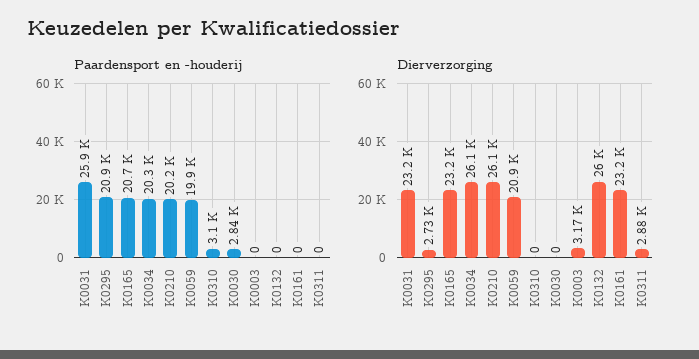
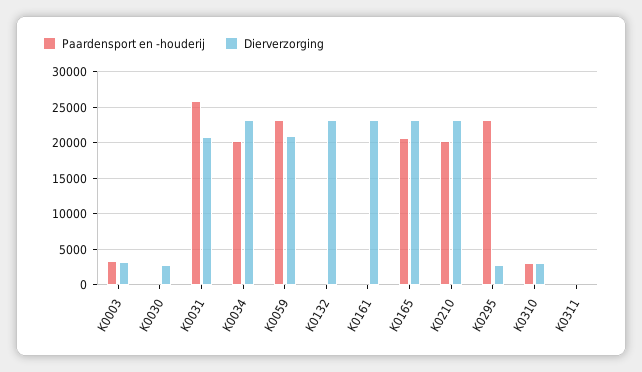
  {
    "Paardensport en -houderij": {
      "K0031": 25900,
-     "K0295": 20900,
+     "K0295": 23000,
      "K0165": 20700,
      "K0034": 20300,
      "K0210": 20200,
-     "K0059": 19900,
+     "K0059": 23000,
      "K0310": 3100,
-     "K0030": 2840,
+     "K0030": 0,
-     "K0003": 0,
+     "K0003": 3000,
      "K0132": 0,
      "K0161": 0,
      "K0311": 0
    },
    "Dierverzorging": {
-     "K0031": 23200,
+     "K0031": 21000,
      "K0295": 2730,
      "K0165": 23200,
-     "K0034": 26100,
+     "K0034": 23000,
-     "K0210": 26100,
+     "K0210": 23000,
      "K0059": 20900,
-     "K0310": 0,
+     "K0310": 3000,
-     "K0030": 0,
+     "K0030": 3000,
      "K0003": 3170,
-     "K0132": 26000,
+     "K0132": 23000,
      "K0161": 23200,
-     "K0311": 2880
+     "K0311": 0
    }
  }

